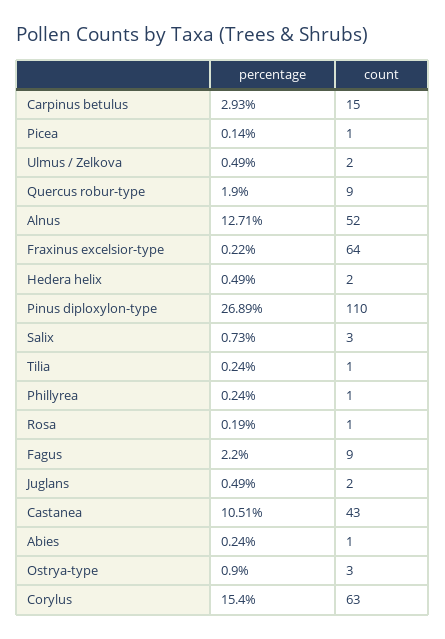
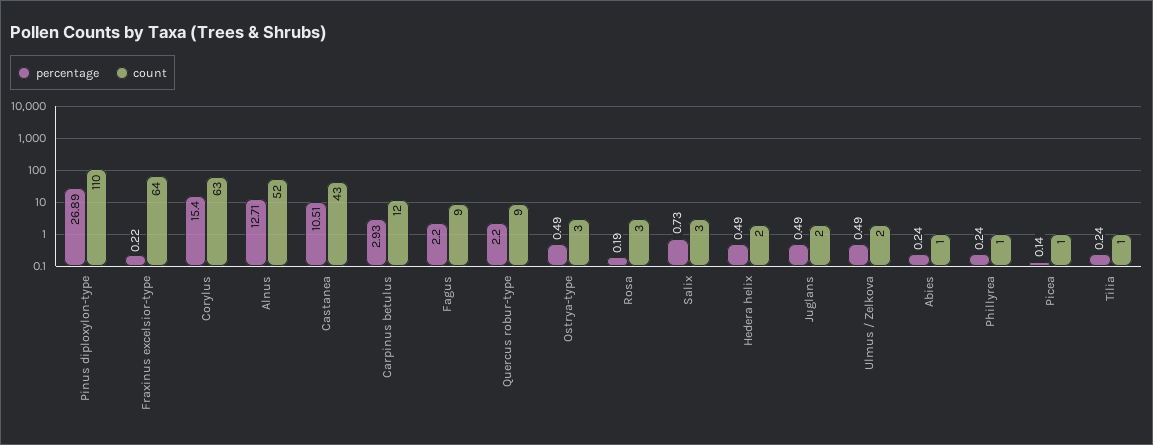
  {
    "percentage": {
      "Carpinus betulus": 2.93,
      "Picea": 0.14,
      "Ulmus / Zelkova": 0.49,
-     "Quercus robur-type": 1.9,
+     "Quercus robur-type": 2.2,
      "Alnus": 12.71,
      "Fraxinus excelsior-type": 0.22,
      "Hedera helix": 0.49,
      "Pinus diploxylon-type": 26.89,
      "Salix": 0.73,
      "Tilia": 0.24,
      "Phillyrea": 0.24,
      "Rosa": 0.19,
      "Fagus": 2.2,
      "Juglans": 0.49,
      "Castanea": 10.51,
      "Abies": 0.24,
-     "Ostrya-type": 0.9,
+     "Ostrya-type": 0.49,
      "Corylus": 15.4
    },
    "count": {
-     "Carpinus betulus": 15,
+     "Carpinus betulus": 12,
      "Picea": 1,
      "Ulmus / Zelkova": 2,
      "Quercus robur-type": 9,
      "Alnus": 52,
      "Fraxinus excelsior-type": 64,
      "Hedera helix": 2,
      "Pinus diploxylon-type": 110,
      "Salix": 3,
      "Tilia": 1,
      "Phillyrea": 1,
-     "Rosa": 1,
+     "Rosa": 3,
      "Fagus": 9,
      "Juglans": 2,
      "Castanea": 43,
      "Abies": 1,
      "Ostrya-type": 3,
      "Corylus": 63
    }
  }

